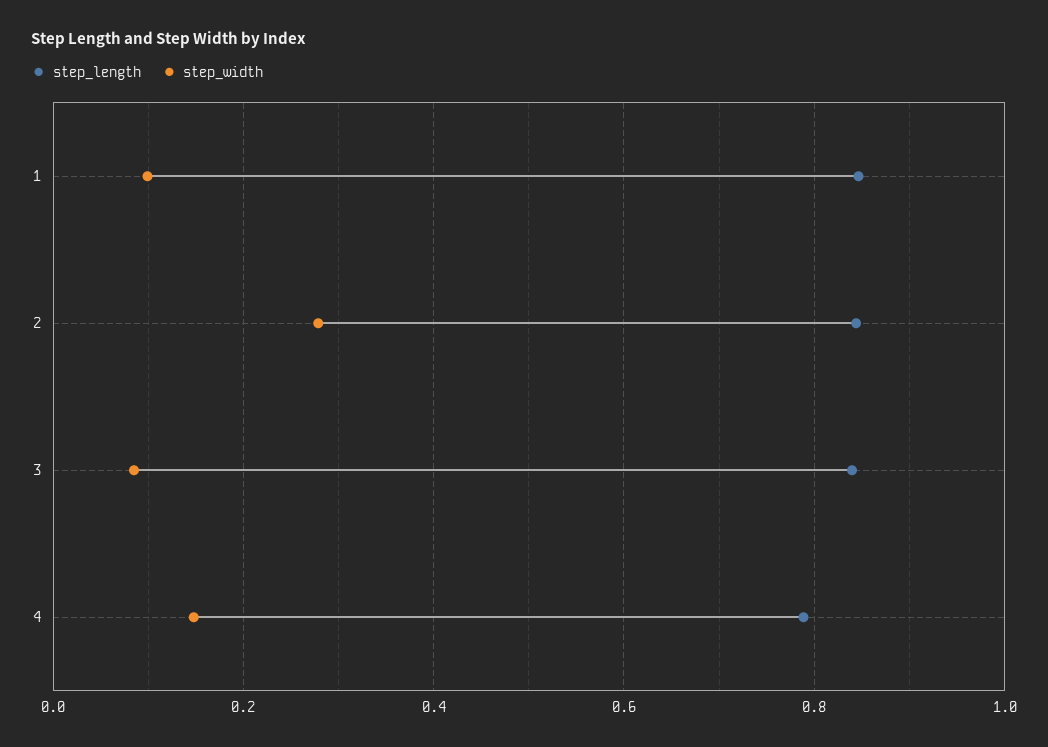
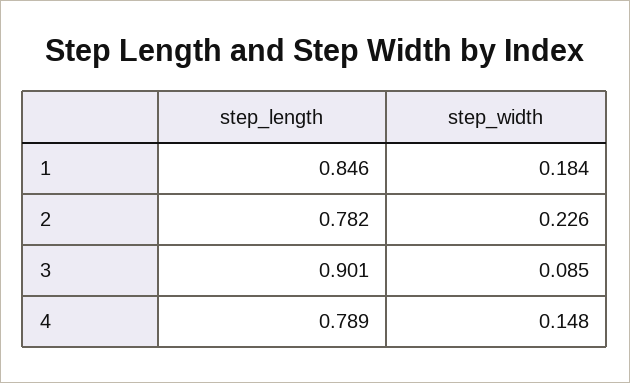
  {
    "step_length": {
      "1": 0.846,
-     "2": 0.84,
+     "2": 0.782,
-     "3": 0.84,
+     "3": 0.901,
      "4": 0.789
    },
    "step_width": {
-     "1": 0.1,
+     "1": 0.184,
-     "2": 0.28,
+     "2": 0.226,
      "3": 0.085,
      "4": 0.148
    }
  }

